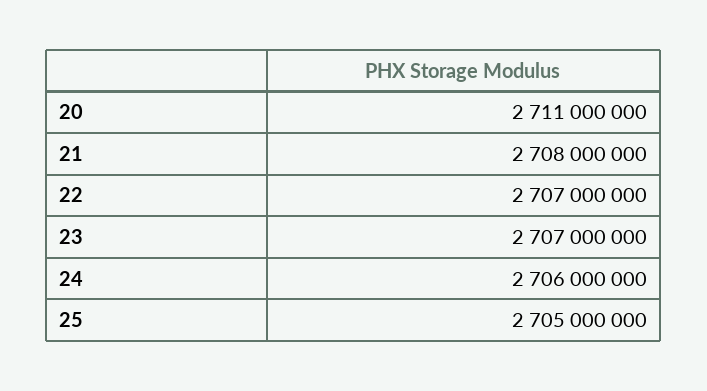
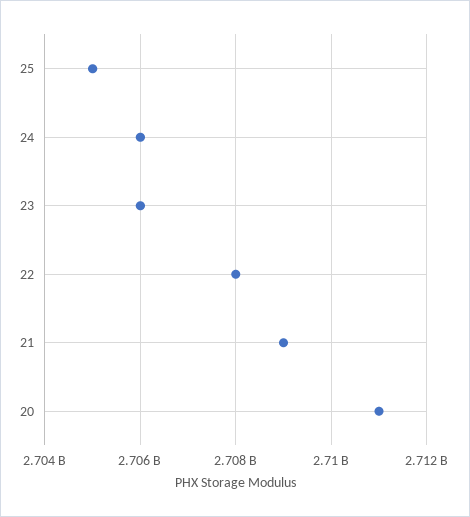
  {
    "20": 2711000000,
-   "21": 2708000000,
+   "21": 2709000000,
-   "22": 2707000000,
+   "22": 2708000000,
-   "23": 2707000000,
+   "23": 2706000000,
    "24": 2706000000,
    "25": 2705000000
  }

